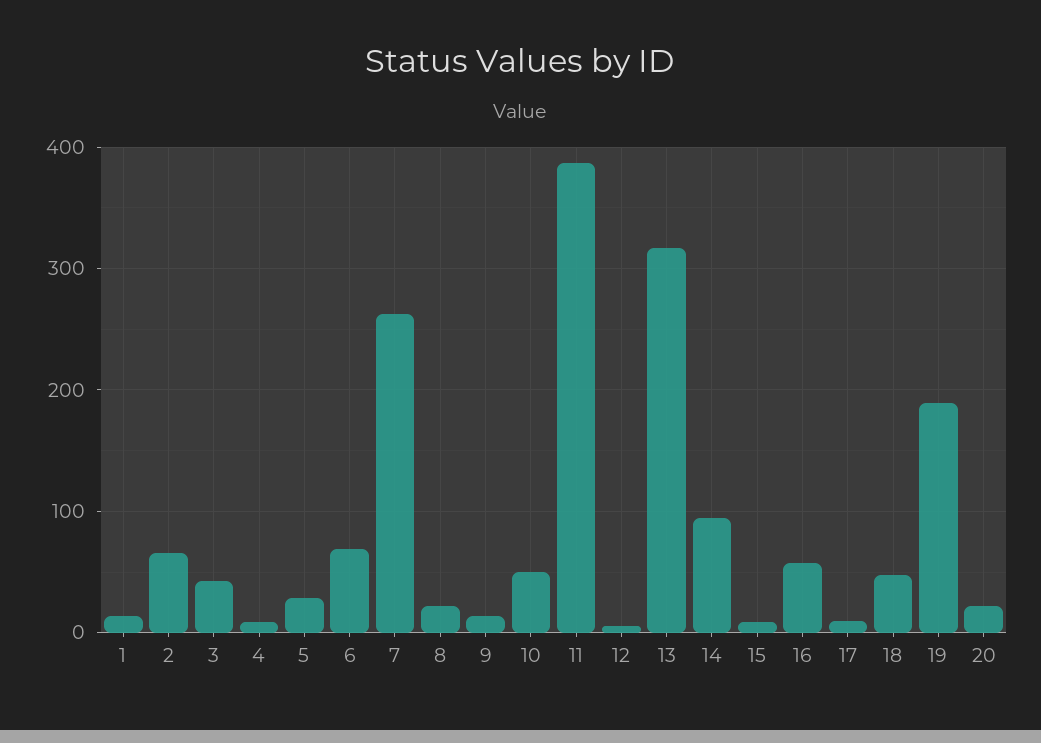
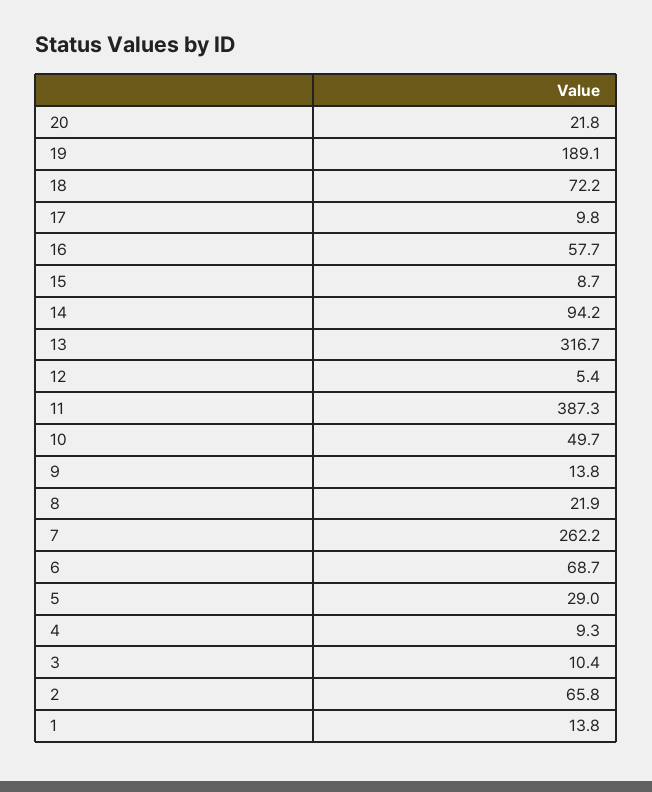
  {
    "1": 13.8,
    "2": 65.8,
-   "3": 40,
+   "3": 10.4,
    "4": 9.3,
    "5": 29,
    "6": 68.7,
    "7": 262.2,
    "8": 21.9,
    "9": 13.8,
    "10": 49.7,
    "11": 387.3,
    "12": 5.4,
    "13": 316.7,
    "14": 94.2,
    "15": 8.7,
    "16": 57.7,
    "17": 9.8,
-   "18": 50,
+   "18": 72.2,
    "19": 189.1,
    "20": 21.8
  }

